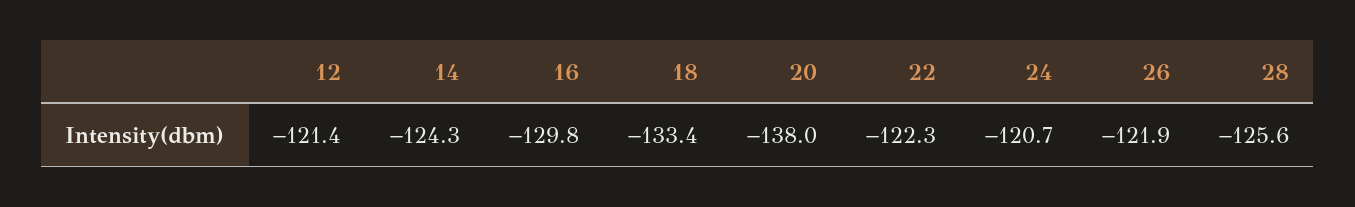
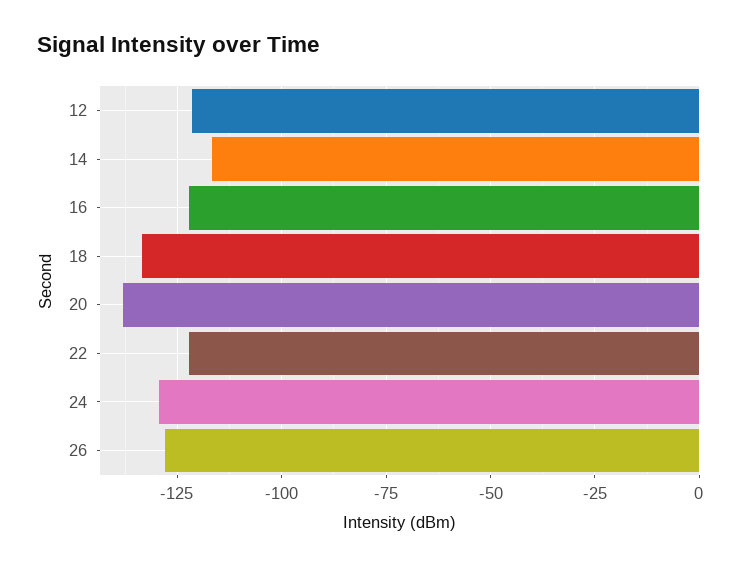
  {
    "12": -121.4,
-   "14": -124.3,
+   "14": -117.5,
-   "16": -129.8,
+   "16": -122.5,
    "18": -133.4,
    "20": -138,
    "22": -122.3,
-   "24": -120.7,
+   "24": -130,
-   "26": -121.9,
+   "26": -127.5
-   "28": -125.6
  }

